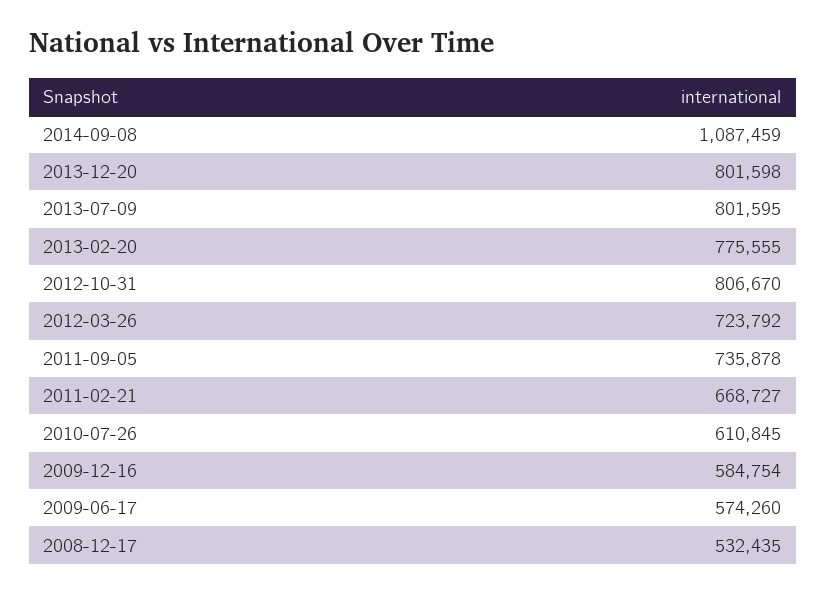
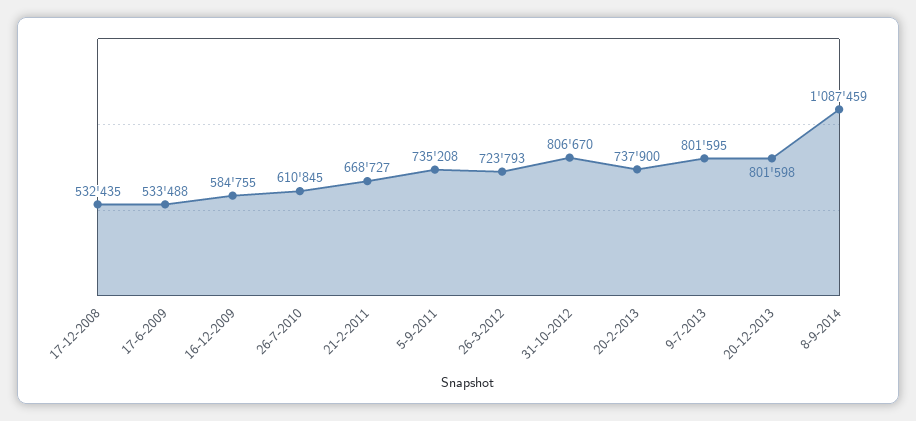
  {
    "2014-09-08": 1087459,
    "2013-12-20": 801598,
    "2013-07-09": 801595,
-   "2013-02-20": 775555,
+   "2013-02-20": 737900,
    "2012-10-31": 806670,
-   "2012-03-26": 723792,
+   "2012-03-26": 723793,
-   "2011-09-05": 735878,
+   "2011-09-05": 735208,
    "2011-02-21": 668727,
    "2010-07-26": 610845,
-   "2009-12-16": 584754,
+   "2009-12-16": 584755,
-   "2009-06-17": 574260,
+   "2009-06-17": 533488,
    "2008-12-17": 532435
  }

